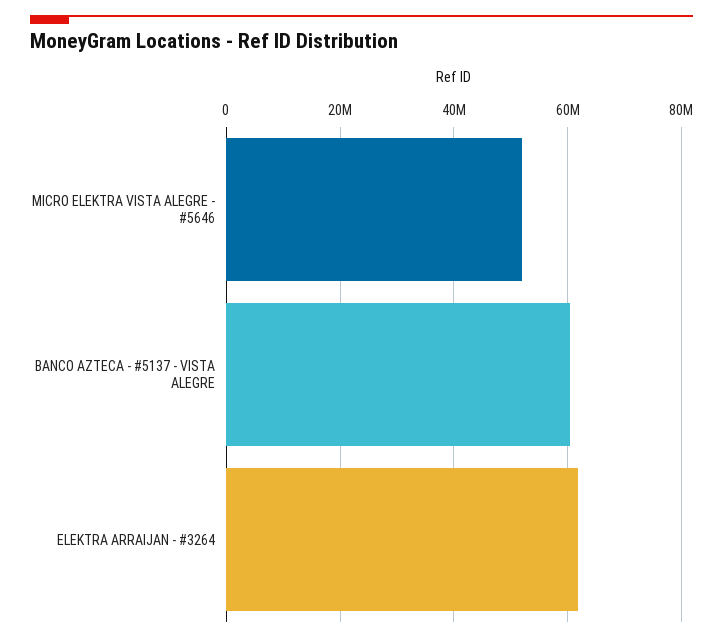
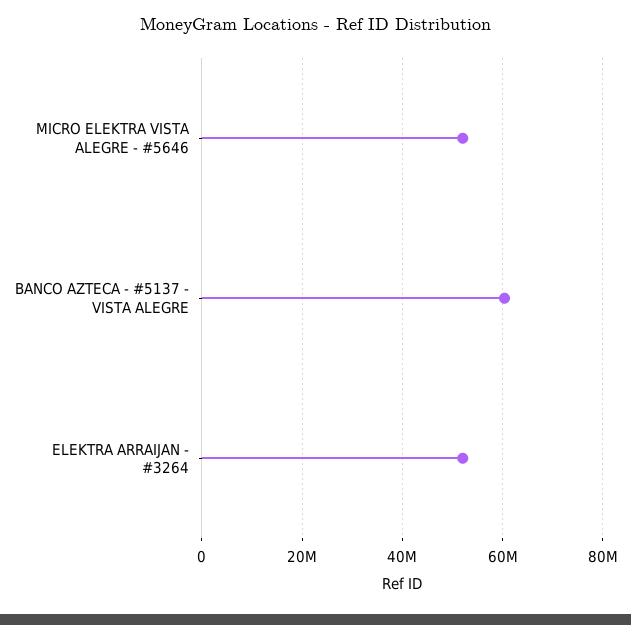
  {
    "MICRO ELEKTRA VISTA ALEGRE - #5646": 52000000,
    "BANCO AZTECA - #5137 - VISTA ALEGRE": 60000000,
-   "ELEKTRA ARRAIJAN - #3264": 62000000
+   "ELEKTRA ARRAIJAN - #3264": 52000000
  }

